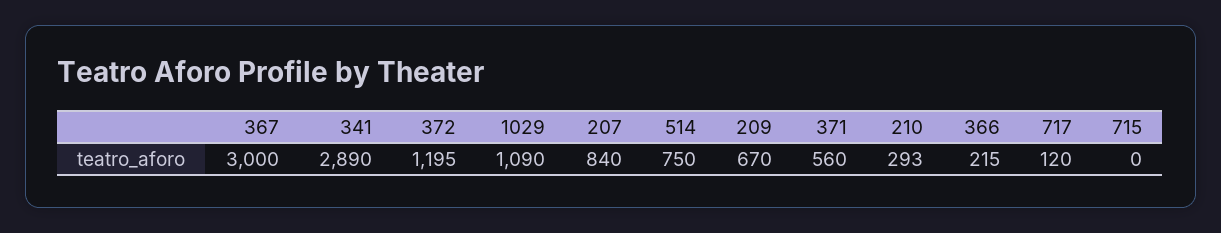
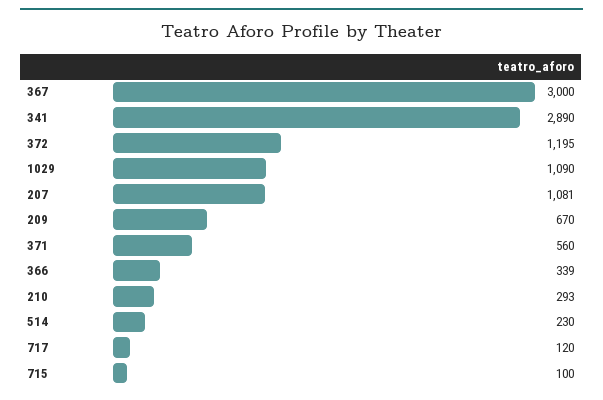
  {
    "367": 3000,
    "341": 2890,
    "372": 1195,
    "1029": 1090,
-   "207": 840,
+   "207": 1081,
-   "514": 750,
+   "514": 230,
    "209": 670,
    "371": 560,
    "210": 293,
-   "366": 215,
+   "366": 339,
    "717": 120,
-   "715": 0
+   "715": 100
  }

